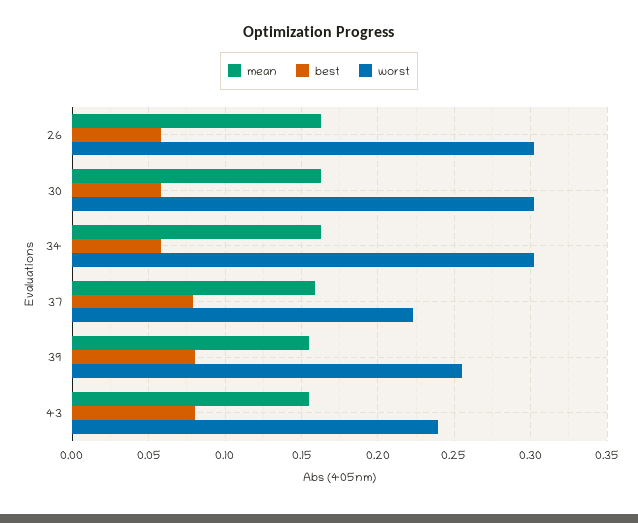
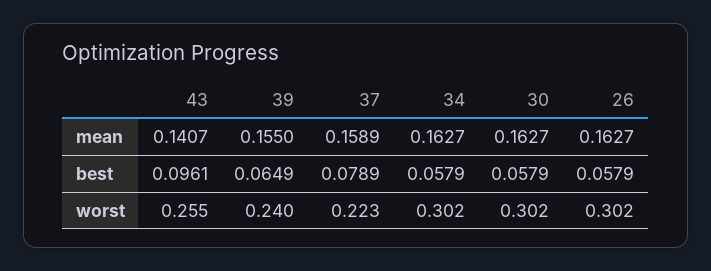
  {
    "mean": {
      "26": 0.1627,
      "30": 0.1627,
      "34": 0.1627,
      "37": 0.1589,
      "39": 0.155,
-     "43": 0.155
+     "43": 0.1407
    },
    "best": {
      "26": 0.0579,
      "30": 0.0579,
      "34": 0.0579,
      "37": 0.0789,
-     "39": 0.08,
+     "39": 0.0649,
-     "43": 0.08
+     "43": 0.0961
    },
    "worst": {
      "26": 0.302,
      "30": 0.302,
      "34": 0.302,
      "37": 0.223,
-     "39": 0.255,
+     "39": 0.24,
-     "43": 0.24
+     "43": 0.255
    }
  }

